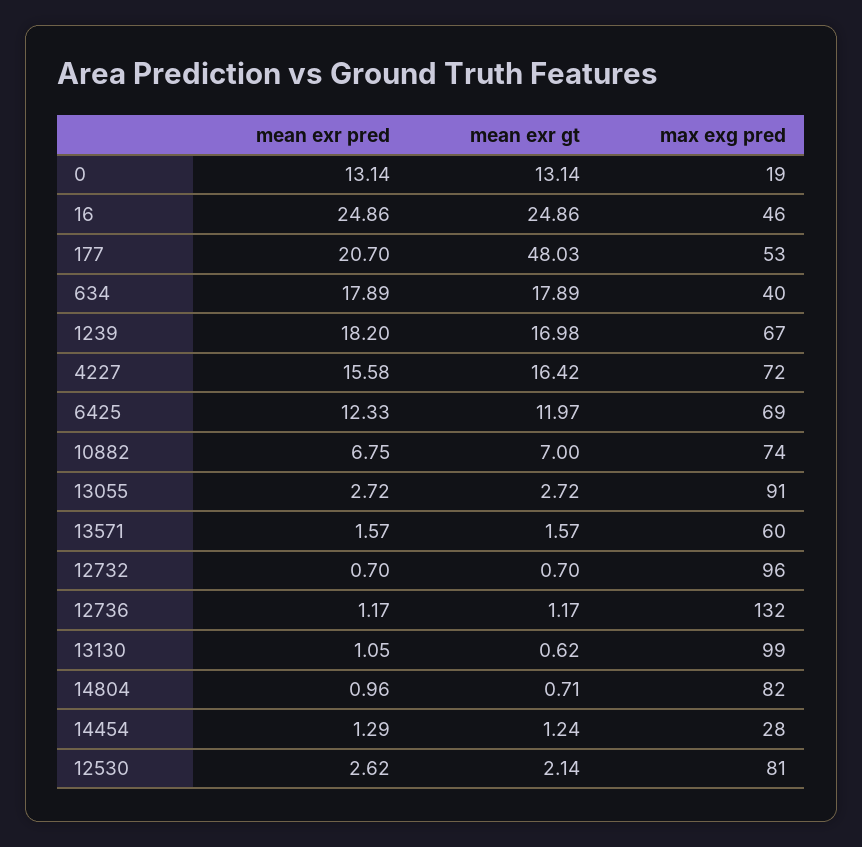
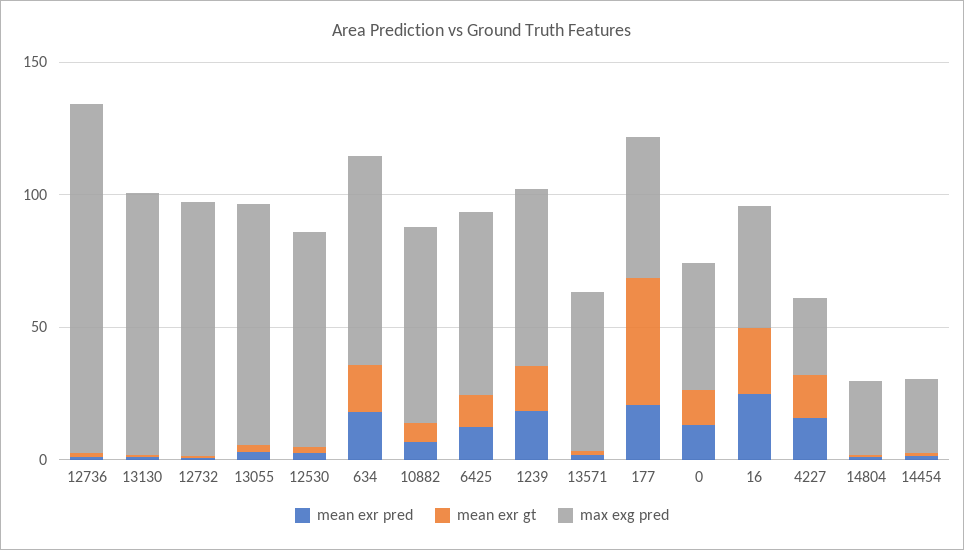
  {
    "mean exr pred": {
      "0": 13.14,
      "16": 24.86,
      "177": 20.7,
      "634": 17.89,
      "1239": 18.2,
      "4227": 15.58,
      "6425": 12.33,
      "10882": 6.75,
      "13055": 2.72,
      "13571": 1.57,
      "12732": 0.7,
      "12736": 1.17,
      "13130": 1.05,
      "14804": 0.96,
      "14454": 1.29,
      "12530": 2.62
    },
    "mean exr gt": {
      "0": 13.14,
      "16": 24.86,
      "177": 48.03,
      "634": 17.89,
      "1239": 16.98,
      "4227": 16.42,
      "6425": 11.97,
      "10882": 7,
      "13055": 2.72,
      "13571": 1.57,
      "12732": 0.7,
      "12736": 1.17,
      "13130": 0.62,
      "14804": 0.71,
      "14454": 1.24,
      "12530": 2.14
    },
    "max exg pred": {
-     "0": 19,
+     "0": 50,
      "16": 46,
      "177": 53,
-     "634": 40,
+     "634": 80,
      "1239": 67,
-     "4227": 72,
+     "4227": 30,
      "6425": 69,
      "10882": 74,
      "13055": 91,
      "13571": 60,
      "12732": 96,
      "12736": 132,
      "13130": 99,
-     "14804": 82,
+     "14804": 30,
      "14454": 28,
      "12530": 81
    }
  }

